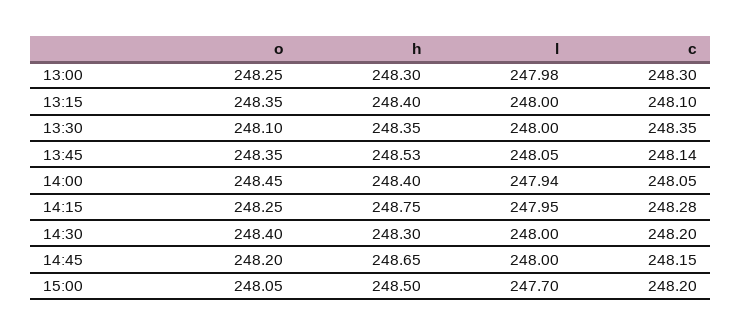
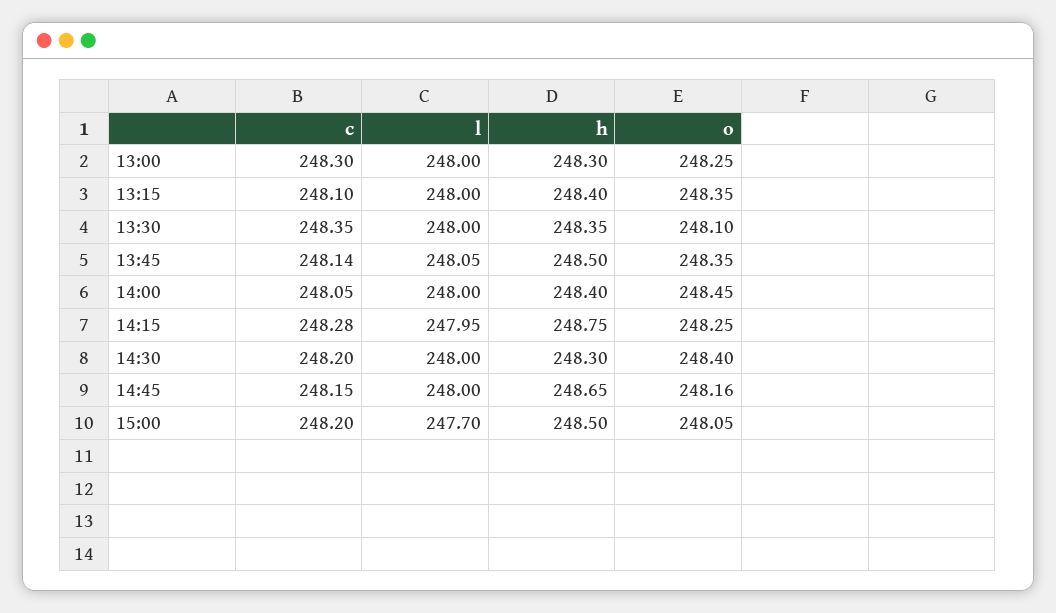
  {
    "o": {
      "13:00": 248.25,
      "13:15": 248.35,
      "13:30": 248.1,
      "13:45": 248.35,
      "14:00": 248.45,
      "14:15": 248.25,
      "14:30": 248.4,
-     "14:45": 248.2,
+     "14:45": 248.16,
      "15:00": 248.05
    },
    "h": {
      "13:00": 248.3,
      "13:15": 248.4,
      "13:30": 248.35,
-     "13:45": 248.53,
+     "13:45": 248.5,
      "14:00": 248.4,
      "14:15": 248.75,
      "14:30": 248.3,
      "14:45": 248.65,
      "15:00": 248.5
    },
    "l": {
-     "13:00": 247.98,
+     "13:00": 248,
      "13:15": 248,
      "13:30": 248,
      "13:45": 248.05,
-     "14:00": 247.94,
+     "14:00": 248,
      "14:15": 247.95,
      "14:30": 248,
      "14:45": 248,
      "15:00": 247.7
    },
    "c": {
      "13:00": 248.3,
      "13:15": 248.1,
      "13:30": 248.35,
      "13:45": 248.14,
      "14:00": 248.05,
      "14:15": 248.28,
      "14:30": 248.2,
      "14:45": 248.15,
      "15:00": 248.2
    }
  }

